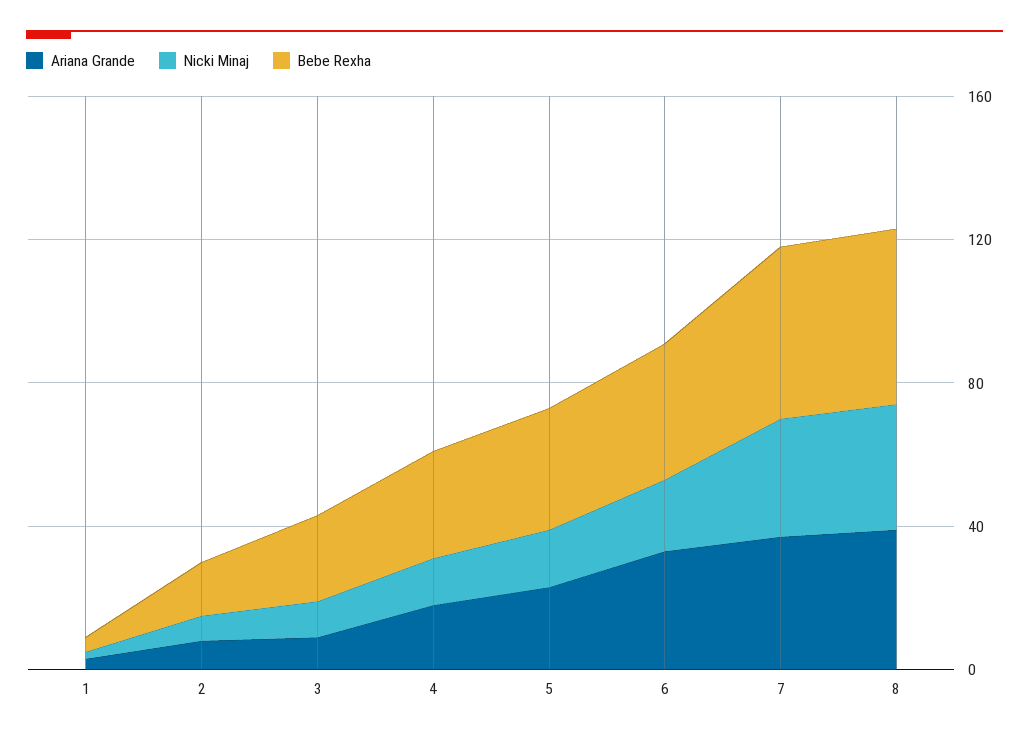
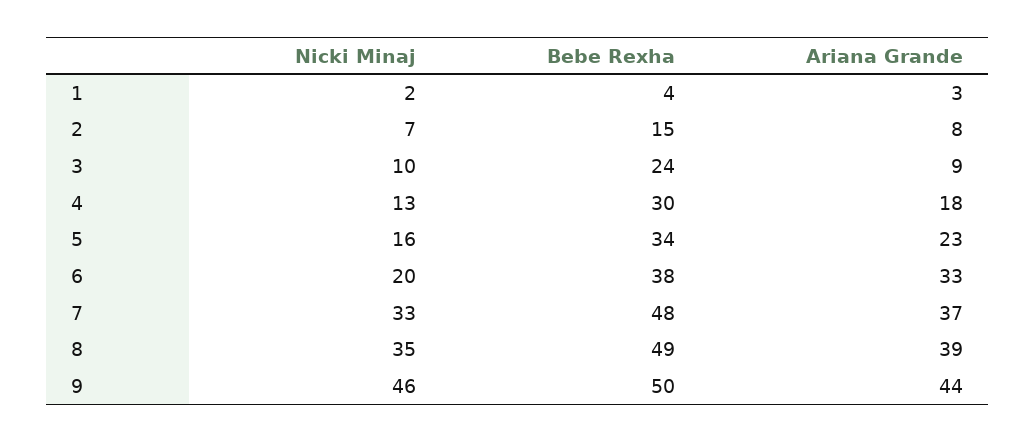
  {
    "Ariana Grande": {
      "1": 3,
      "2": 8,
      "3": 9,
      "4": 18,
      "5": 23,
      "6": 33,
      "7": 37,
-     "8": 39
+     "8": 39,
+     "9": 44
    },
    "Nicki Minaj": {
      "1": 2,
      "2": 7,
      "3": 10,
      "4": 13,
      "5": 16,
      "6": 20,
      "7": 33,
-     "8": 35
+     "8": 35,
+     "9": 46
    },
    "Bebe Rexha": {
      "1": 4,
      "2": 15,
      "3": 24,
      "4": 30,
      "5": 34,
      "6": 38,
      "7": 48,
-     "8": 49
+     "8": 49,
+     "9": 50
    }
  }

